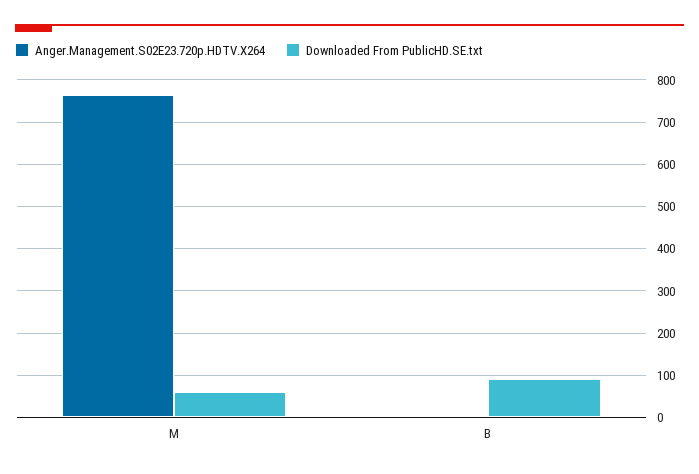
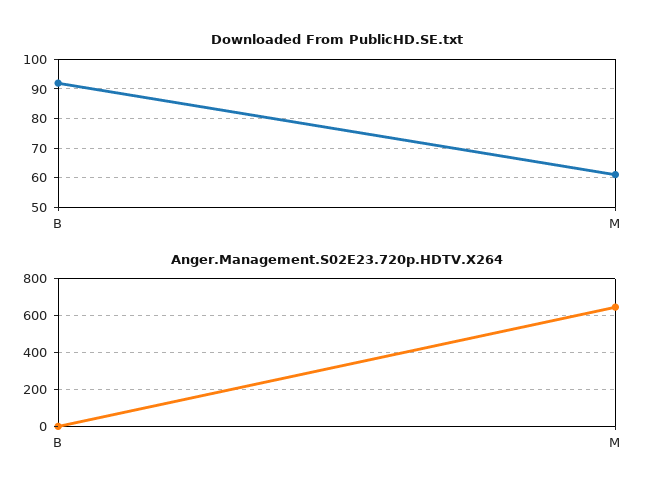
  {
    "Anger.Management.S02E23.720p.HDTV.X264": {
-     "M": 760,
+     "M": 650,
      "B": 0
    },
    "Downloaded From PublicHD.SE.txt": {
      "M": 60,
      "B": 90
    }
  }

